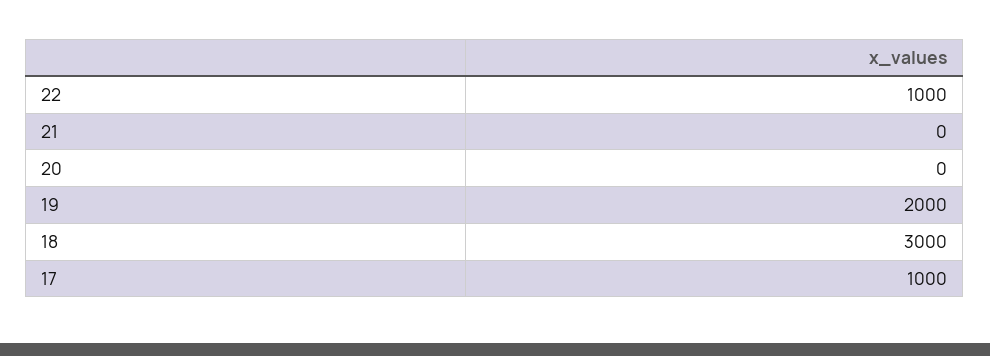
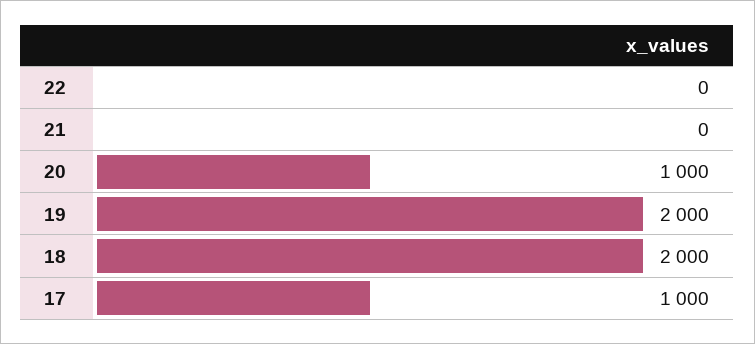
  {
-   "22": 1000,
+   "22": 0,
    "21": 0,
-   "20": 0,
+   "20": 1000,
    "19": 2000,
-   "18": 3000,
+   "18": 2000,
    "17": 1000
  }

